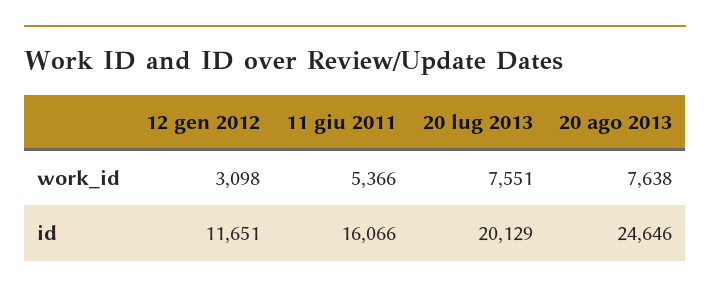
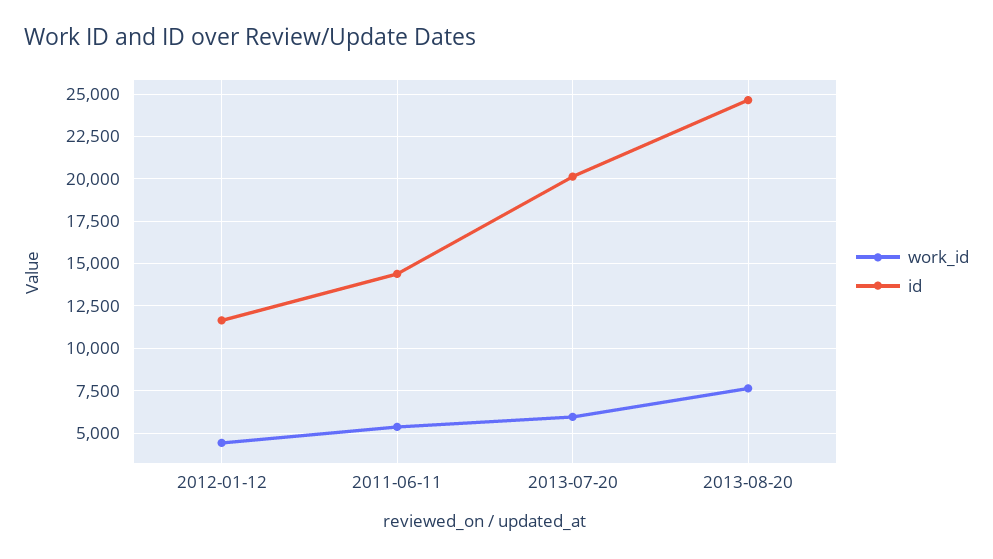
  {
    "work_id": {
-     "12 gen 2012": 3098,
+     "12 gen 2012": 4500,
      "11 giu 2011": 5366,
-     "20 lug 2013": 7551,
+     "20 lug 2013": 6000,
      "20 ago 2013": 7638
    },
    "id": {
      "12 gen 2012": 11651,
-     "11 giu 2011": 16066,
+     "11 giu 2011": 14500,
      "20 lug 2013": 20129,
      "20 ago 2013": 24646
    }
  }

